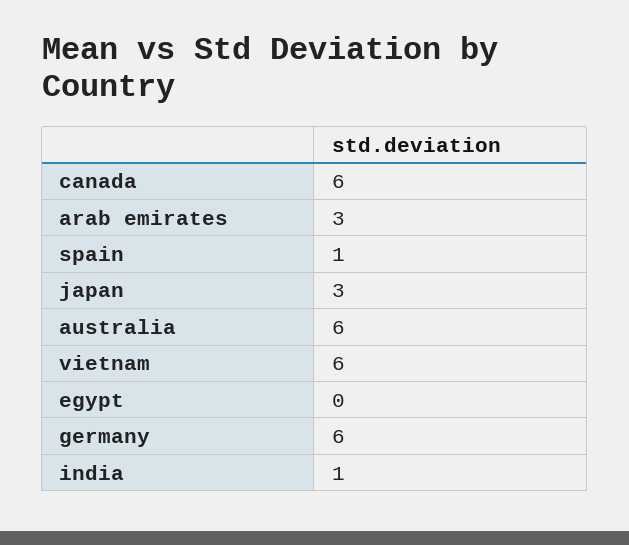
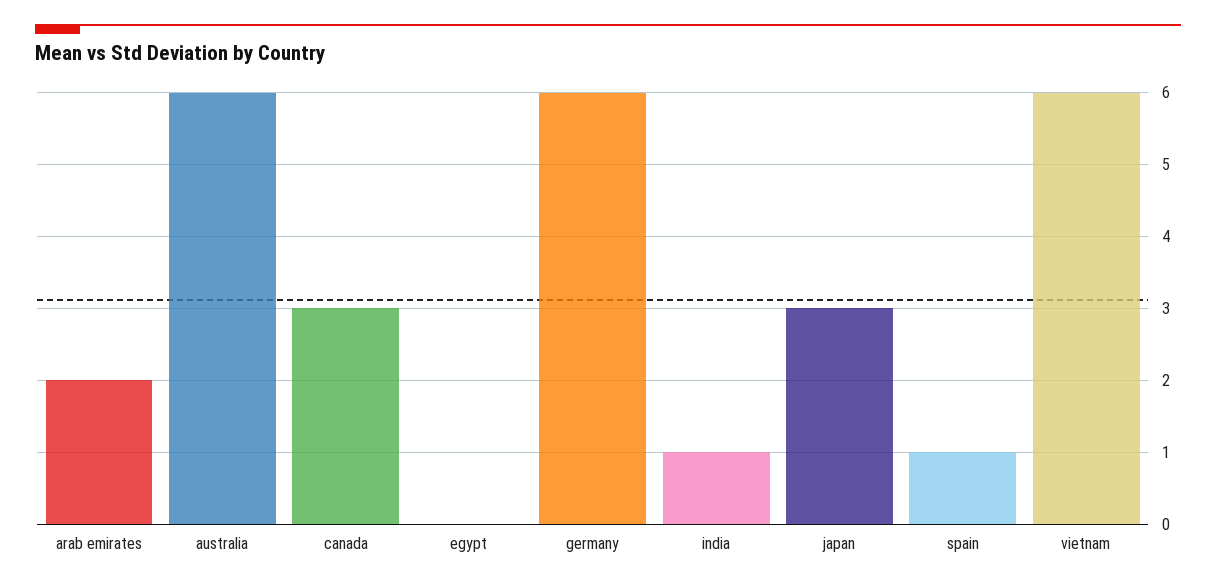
  {
-   "canada": 6,
+   "canada": 3,
-   "arab emirates": 3,
+   "arab emirates": 2,
    "spain": 1,
    "japan": 3,
    "australia": 6,
    "vietnam": 6,
    "egypt": 0,
    "germany": 6,
    "india": 1
  }

